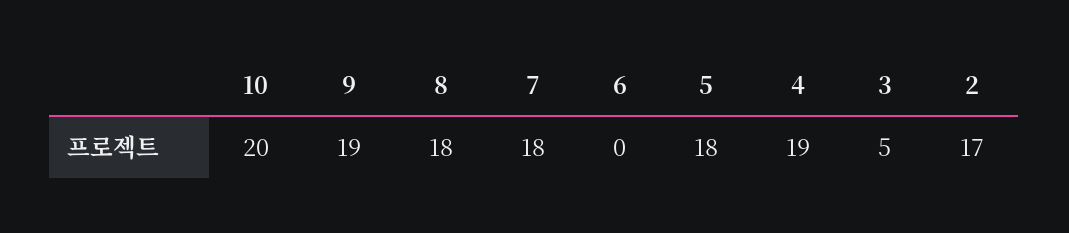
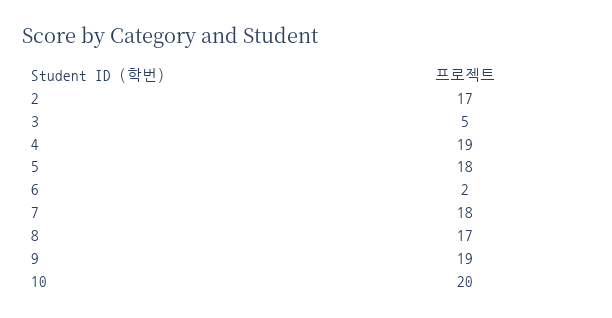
  {
    "10": 20,
    "9": 19,
-   "8": 18,
+   "8": 17,
    "7": 18,
-   "6": 0,
+   "6": 2,
    "5": 18,
    "4": 19,
    "3": 5,
    "2": 17
  }

